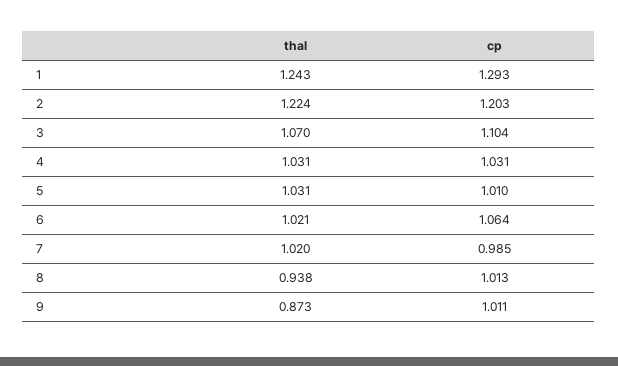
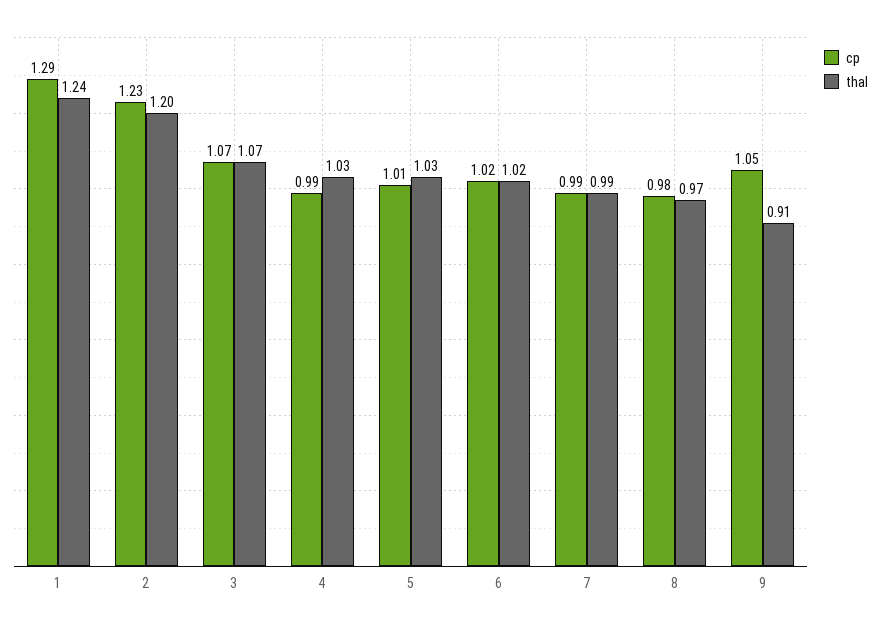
  {
    "thal": {
      "1": 1.243,
-     "2": 1.224,
+     "2": 1.2,
      "3": 1.07,
      "4": 1.031,
      "5": 1.031,
      "6": 1.021,
-     "7": 1.02,
+     "7": 0.99,
-     "8": 0.938,
+     "8": 0.97,
-     "9": 0.873
+     "9": 0.91
    },
    "cp": {
      "1": 1.293,
-     "2": 1.203,
+     "2": 1.23,
-     "3": 1.104,
+     "3": 1.07,
-     "4": 1.031,
+     "4": 0.99,
      "5": 1.01,
-     "6": 1.064,
+     "6": 1.02,
      "7": 0.985,
-     "8": 1.013,
+     "8": 0.98,
-     "9": 1.011
+     "9": 1.05
    }
  }

